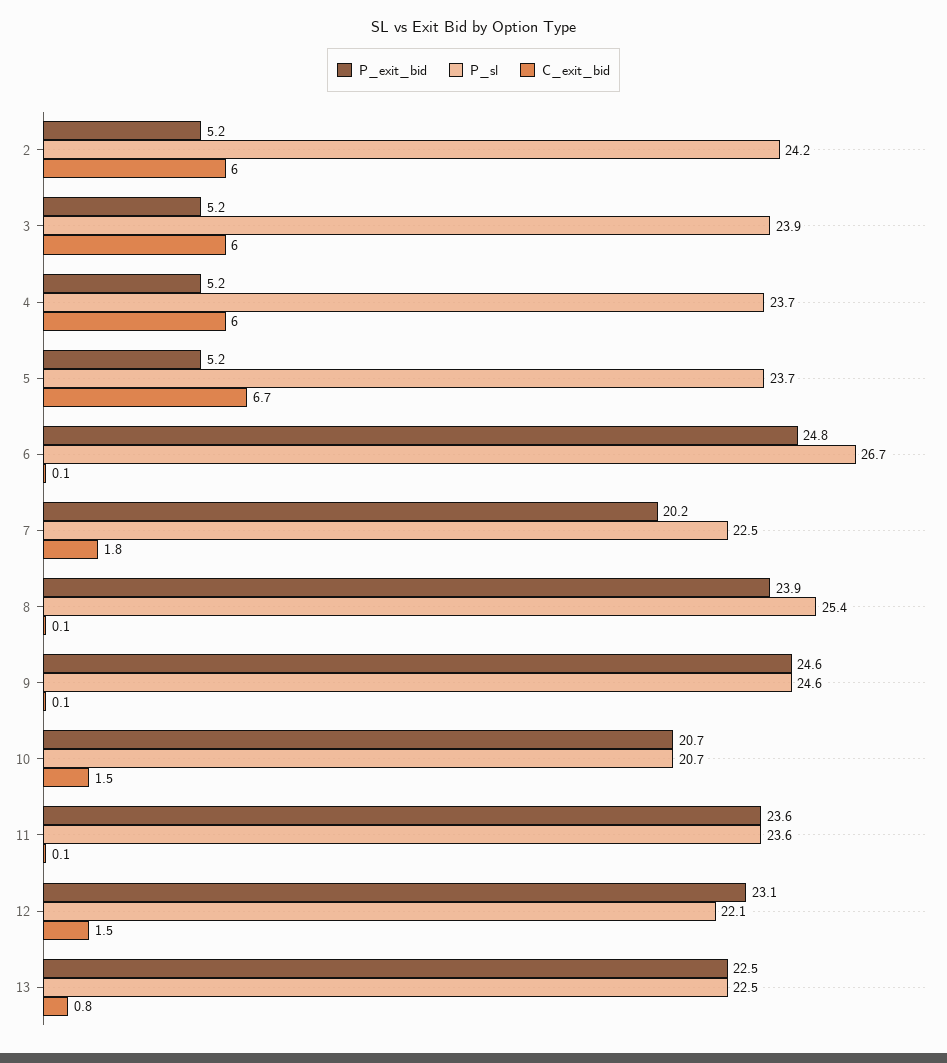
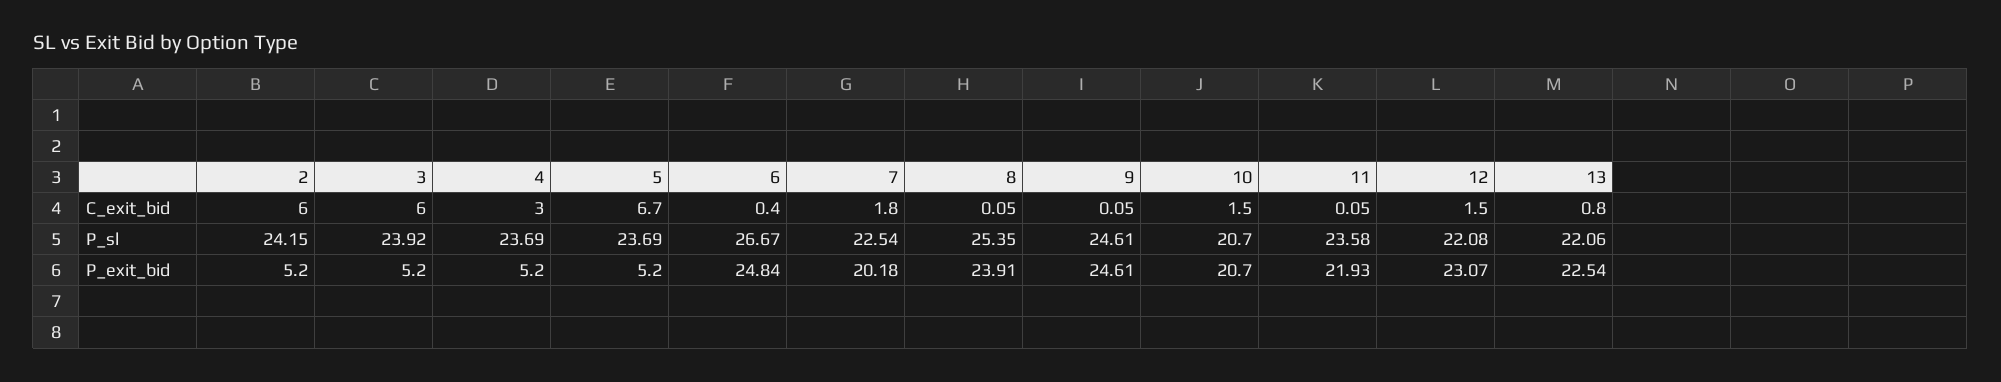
  {
    "P_exit_bid": {
      "2": 5.2,
      "3": 5.2,
      "4": 5.2,
      "5": 5.2,
      "6": 24.84,
      "7": 20.18,
      "8": 23.91,
      "9": 24.61,
      "10": 20.7,
-     "11": 23.6,
+     "11": 21.93,
      "12": 23.07,
      "13": 22.54
    },
    "P_sl": {
      "2": 24.15,
      "3": 23.92,
      "4": 23.69,
      "5": 23.69,
      "6": 26.67,
      "7": 22.54,
      "8": 25.35,
      "9": 24.61,
      "10": 20.7,
      "11": 23.58,
      "12": 22.08,
-     "13": 22.5
+     "13": 22.06
    },
    "C_exit_bid": {
      "2": 6,
      "3": 6,
-     "4": 6,
+     "4": 3,
      "5": 6.7,
-     "6": 0.1,
+     "6": 0.4,
      "7": 1.8,
      "8": 0.05,
      "9": 0.05,
      "10": 1.5,
      "11": 0.05,
      "12": 1.5,
      "13": 0.8
    }
  }

